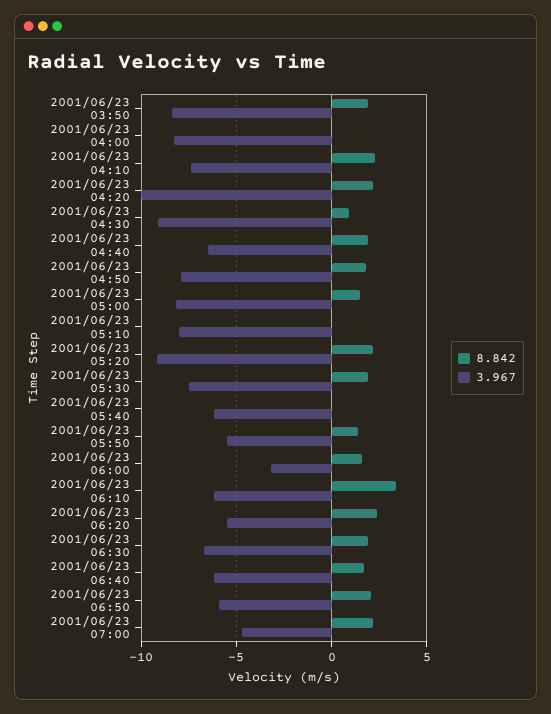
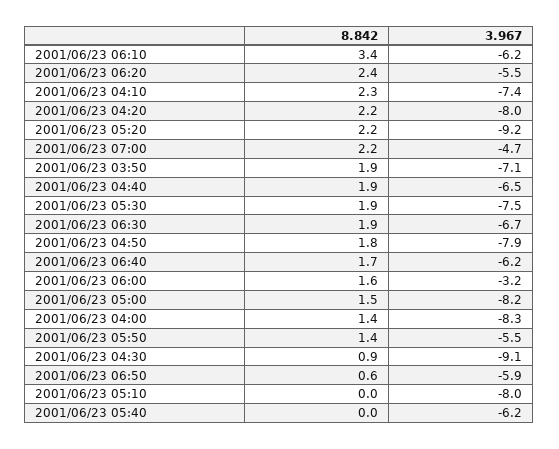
  {
    "8.842": {
      "2001/06/23 03:50": 1.9,
-     "2001/06/23 04:00": 0,
+     "2001/06/23 04:00": 1.4,
      "2001/06/23 04:10": 2.3,
      "2001/06/23 04:20": 2.2,
      "2001/06/23 04:30": 0.9,
      "2001/06/23 04:40": 1.9,
      "2001/06/23 04:50": 1.8,
      "2001/06/23 05:00": 1.5,
      "2001/06/23 05:10": 0,
      "2001/06/23 05:20": 2.2,
      "2001/06/23 05:30": 1.9,
      "2001/06/23 05:40": 0,
      "2001/06/23 05:50": 1.4,
      "2001/06/23 06:00": 1.6,
      "2001/06/23 06:10": 3.4,
      "2001/06/23 06:20": 2.4,
      "2001/06/23 06:30": 1.9,
      "2001/06/23 06:40": 1.7,
-     "2001/06/23 06:50": 2,
+     "2001/06/23 06:50": 0.6,
      "2001/06/23 07:00": 2.2
    },
    "3.967": {
-     "2001/06/23 03:50": -8.5,
+     "2001/06/23 03:50": -7.1,
      "2001/06/23 04:00": -8.3,
      "2001/06/23 04:10": -7.4,
-     "2001/06/23 04:20": -10,
+     "2001/06/23 04:20": -8,
      "2001/06/23 04:30": -9.1,
      "2001/06/23 04:40": -6.5,
      "2001/06/23 04:50": -7.9,
      "2001/06/23 05:00": -8.2,
      "2001/06/23 05:10": -8,
      "2001/06/23 05:20": -9.2,
      "2001/06/23 05:30": -7.5,
      "2001/06/23 05:40": -6.2,
      "2001/06/23 05:50": -5.5,
      "2001/06/23 06:00": -3.2,
      "2001/06/23 06:10": -6.2,
      "2001/06/23 06:20": -5.5,
      "2001/06/23 06:30": -6.7,
      "2001/06/23 06:40": -6.2,
      "2001/06/23 06:50": -5.9,
      "2001/06/23 07:00": -4.7
    }
  }

